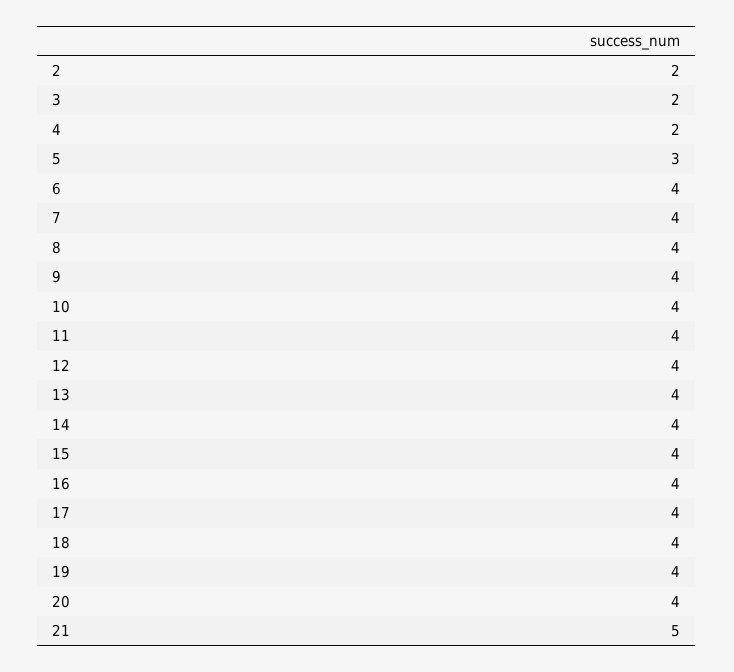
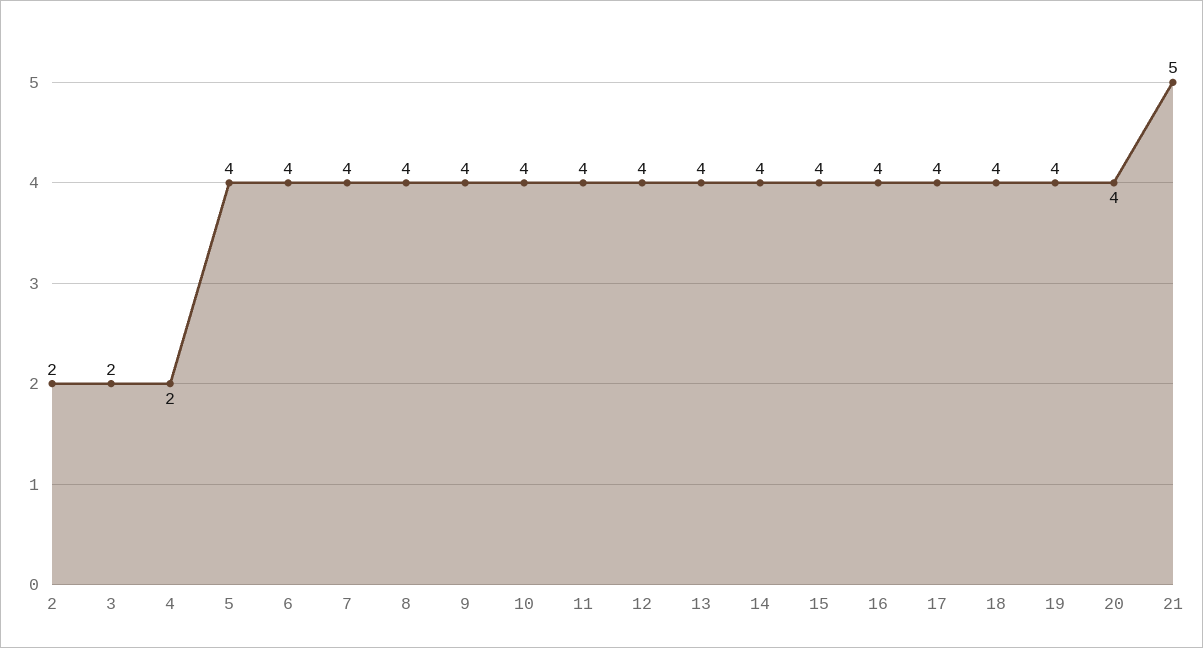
  {
    "2": 2,
    "3": 2,
    "4": 2,
-   "5": 3,
+   "5": 4,
    "6": 4,
    "7": 4,
    "8": 4,
    "9": 4,
    "10": 4,
    "11": 4,
    "12": 4,
    "13": 4,
    "14": 4,
    "15": 4,
    "16": 4,
    "17": 4,
    "18": 4,
    "19": 4,
    "20": 4,
    "21": 5
  }

